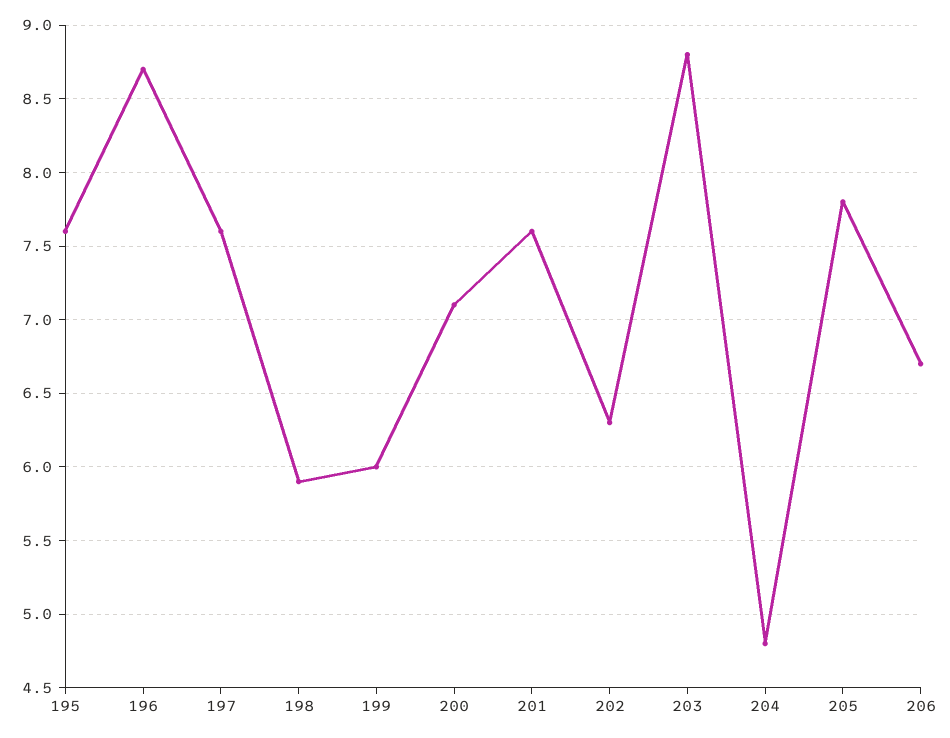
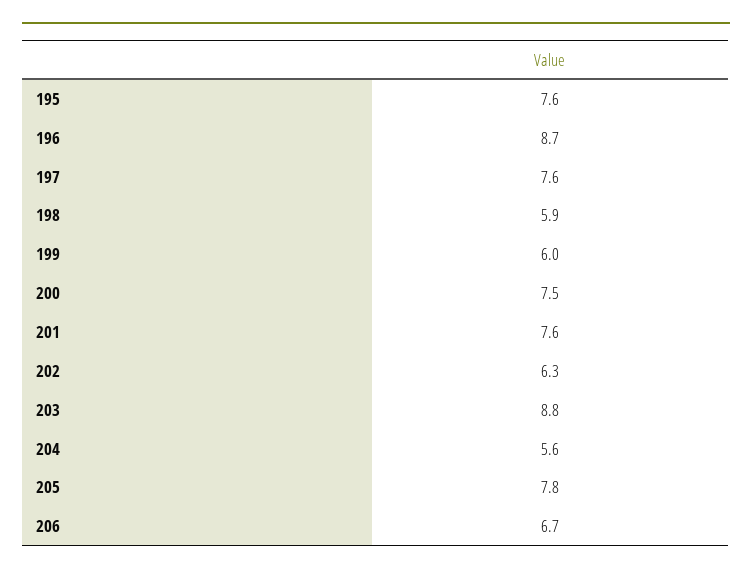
  {
    "195": 7.6,
    "196": 8.7,
    "197": 7.6,
    "198": 5.9,
    "199": 6,
-   "200": 7.1,
+   "200": 7.5,
    "201": 7.6,
    "202": 6.3,
    "203": 8.8,
-   "204": 4.8,
+   "204": 5.6,
    "205": 7.8,
    "206": 6.7
  }

